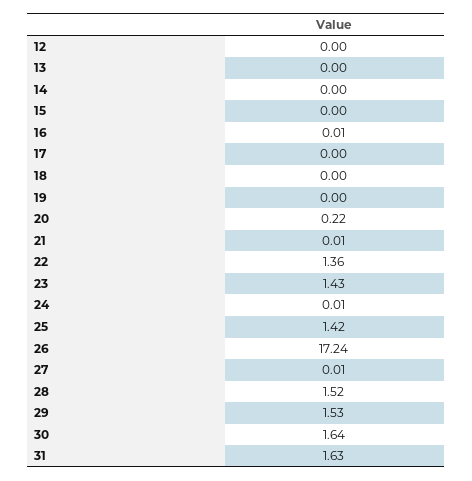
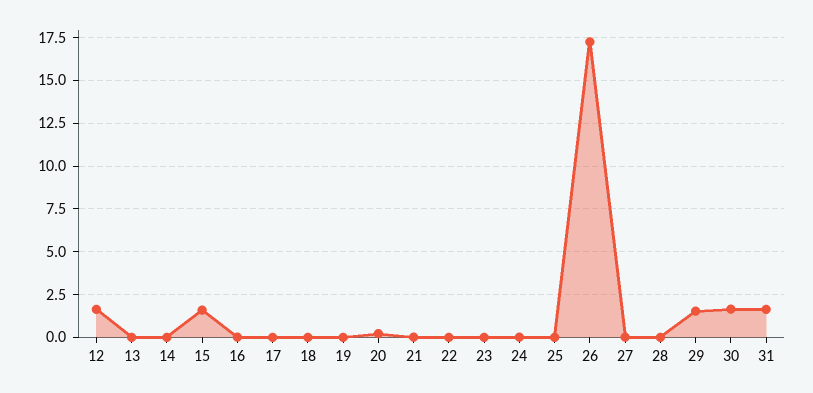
  {
-   "12": 0,
+   "12": 1.5,
    "13": 0,
    "14": 0,
-   "15": 0,
+   "15": 1.5,
    "16": 0.01,
    "17": 0,
    "18": 0,
    "19": 0,
    "20": 0.22,
    "21": 0.01,
-   "22": 1.36,
+   "22": 0,
-   "23": 1.43,
+   "23": 0,
    "24": 0.01,
-   "25": 1.42,
+   "25": 0,
    "26": 17.24,
    "27": 0.01,
-   "28": 1.52,
+   "28": 0,
    "29": 1.53,
    "30": 1.64,
    "31": 1.63
  }

